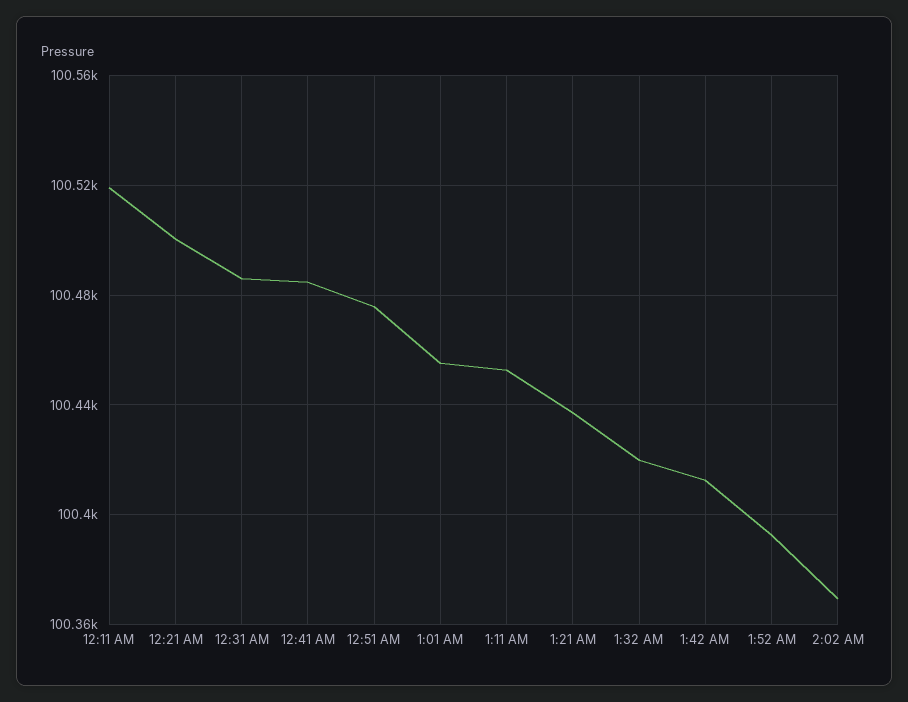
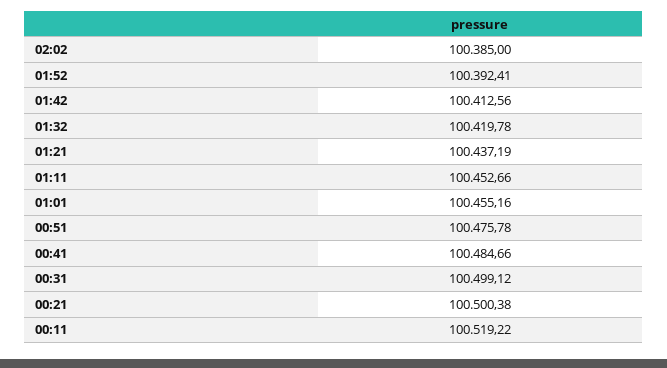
  {
    "12:11 AM": 100519.22,
    "12:21 AM": 100500.38,
-   "12:31 AM": 100485,
+   "12:31 AM": 100499.12,
    "12:41 AM": 100484.66,
    "12:51 AM": 100475.78,
    "1:01 AM": 100455.16,
    "1:11 AM": 100452.66,
    "1:21 AM": 100437.19,
    "1:32 AM": 100419.78,
    "1:42 AM": 100412.56,
    "1:52 AM": 100392.41,
-   "2:02 AM": 100370
+   "2:02 AM": 100385
  }

